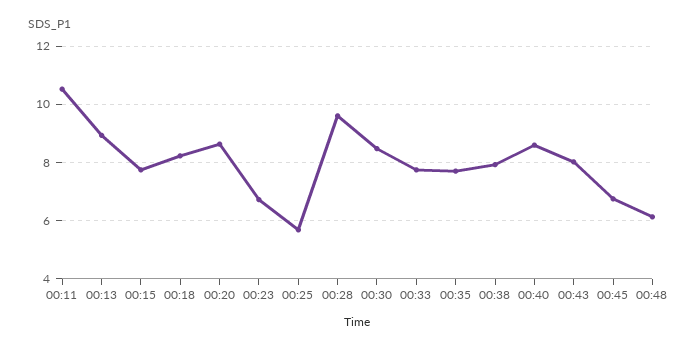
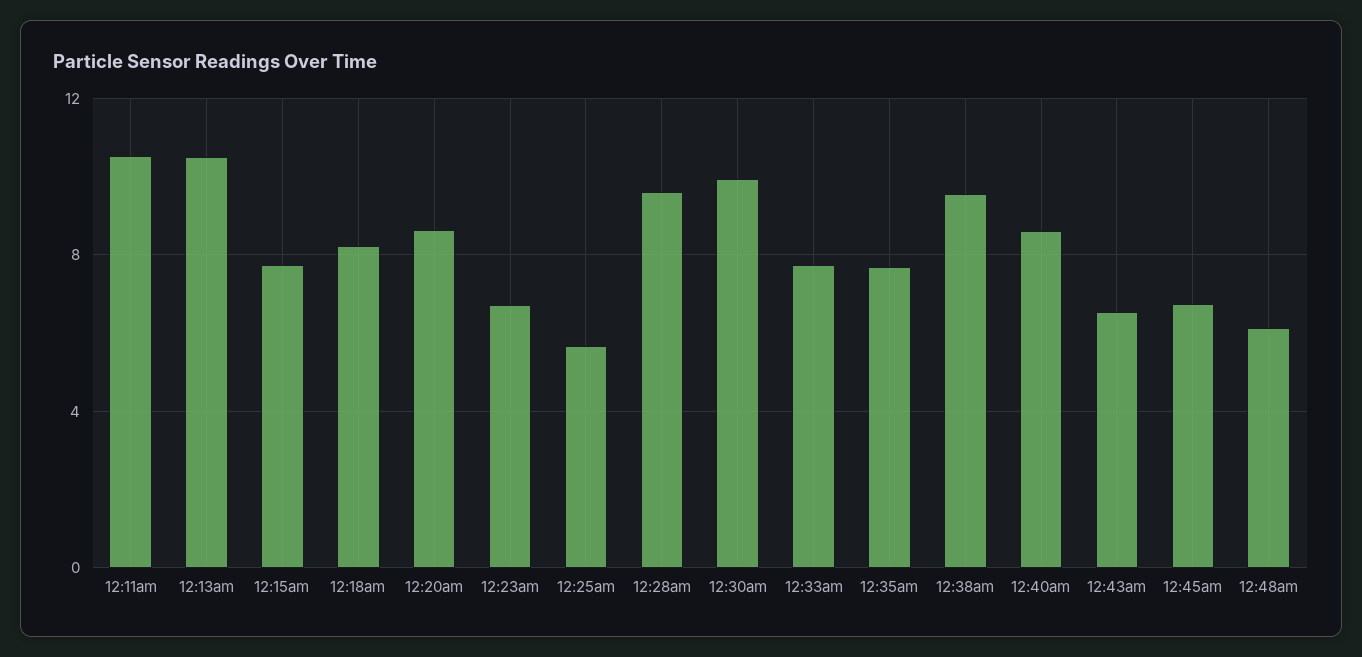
  {
    "00:11": 10.5,
-   "00:13": 9,
+   "00:13": 10.5,
    "00:15": 7.75,
    "00:18": 8.25,
    "00:20": 8.75,
    "00:23": 6.75,
    "00:25": 5.75,
    "00:28": 9.5,
-   "00:30": 8.5,
+   "00:30": 10,
    "00:33": 7.75,
    "00:35": 7.75,
-   "00:38": 8,
+   "00:38": 9.5,
    "00:40": 8.5,
-   "00:43": 8,
+   "00:43": 6.5,
    "00:45": 6.75,
    "00:48": 6.25
  }

